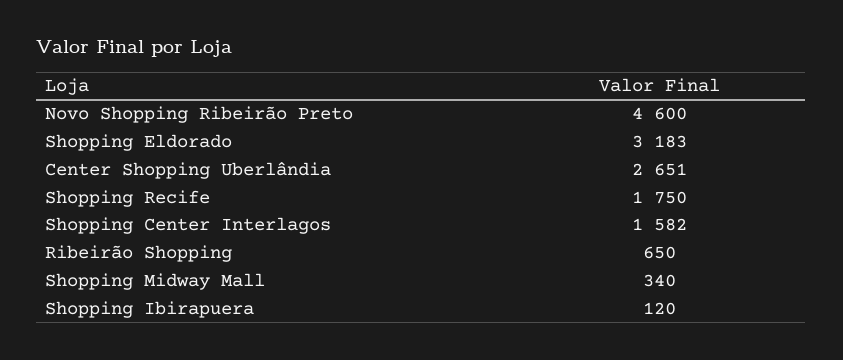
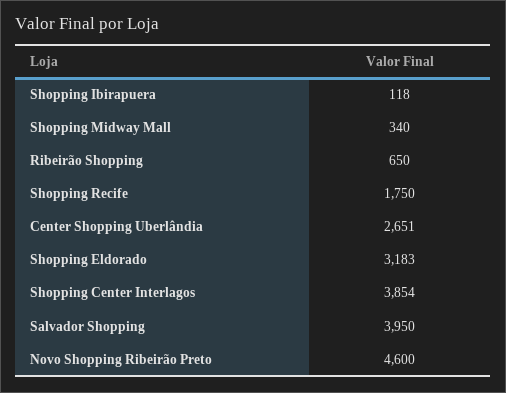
  {
    "Novo Shopping Ribeirão Preto": 4600,
    "Shopping Eldorado": 3183,
    "Center Shopping Uberlândia": 2651,
    "Shopping Recife": 1750,
-   "Shopping Center Interlagos": 1582,
+   "Shopping Center Interlagos": 3854,
    "Ribeirão Shopping": 650,
    "Shopping Midway Mall": 340,
-   "Shopping Ibirapuera": 120
+   "Shopping Ibirapuera": 118,
+   "Salvador Shopping": 3950
  }

